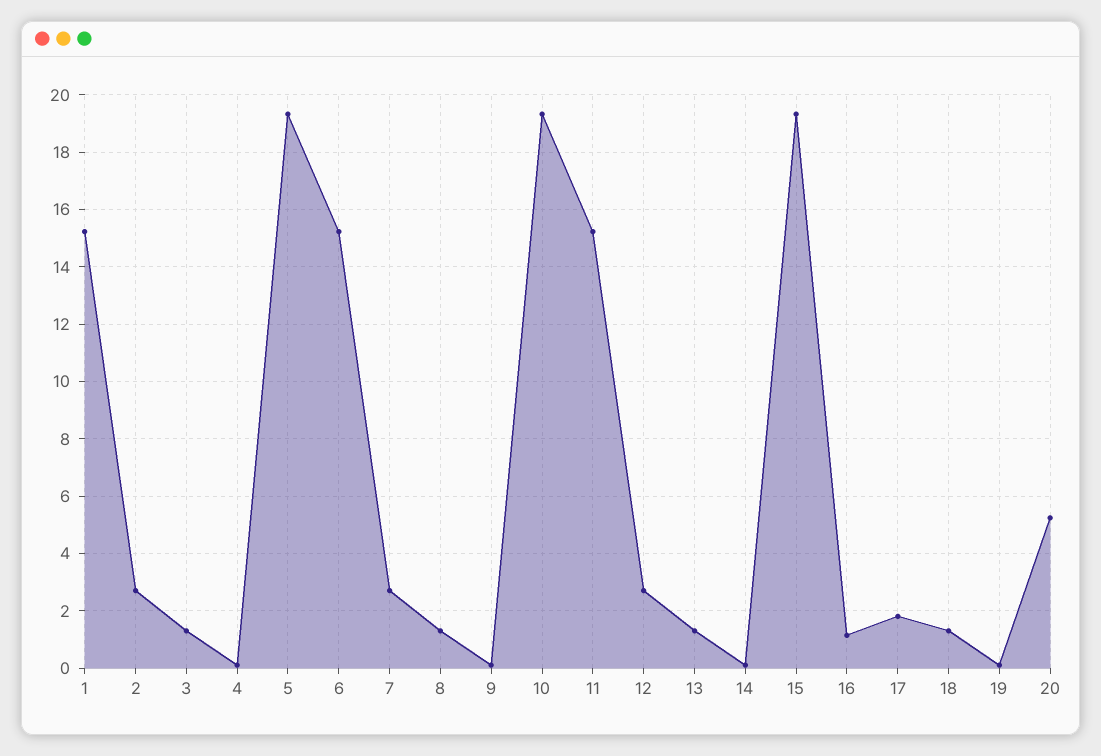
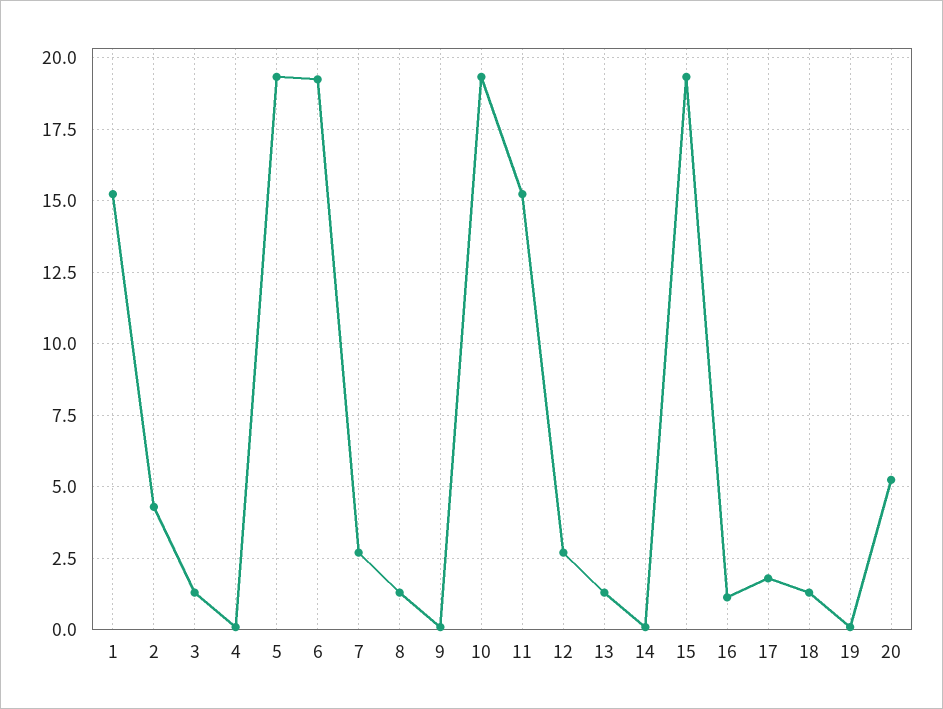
  {
    "1": 15.25,
-   "2": 2.75,
+   "2": 4.25,
    "3": 1.25,
    "4": 0,
    "5": 19.25,
-   "6": 15.25,
+   "6": 19.25,
    "7": 2.75,
    "8": 1.25,
    "9": 0,
    "10": 19.25,
    "11": 15.25,
    "12": 2.75,
    "13": 1.25,
    "14": 0,
    "15": 19.25,
    "16": 1.25,
    "17": 1.75,
    "18": 1.25,
    "19": 0,
    "20": 5.25
  }

